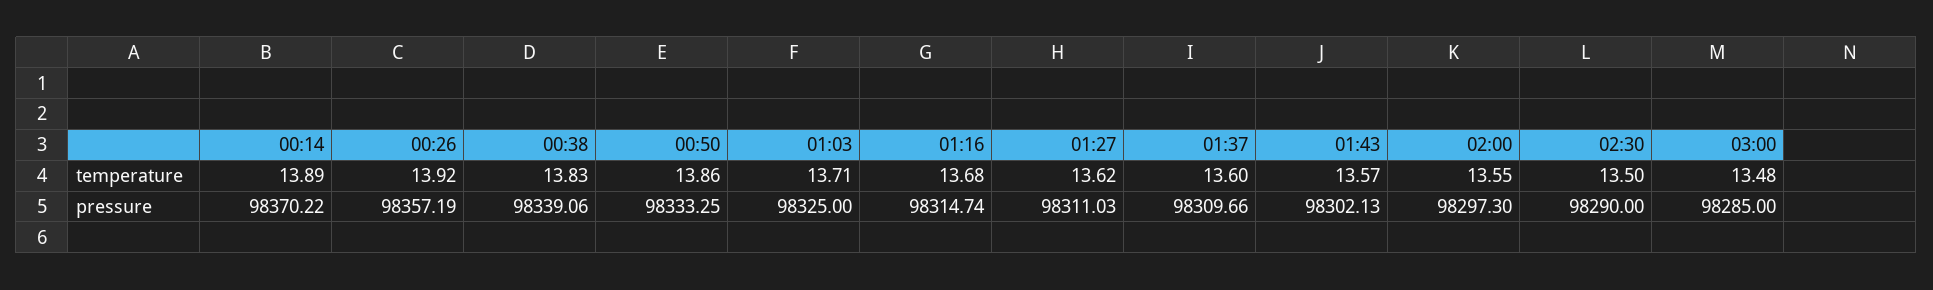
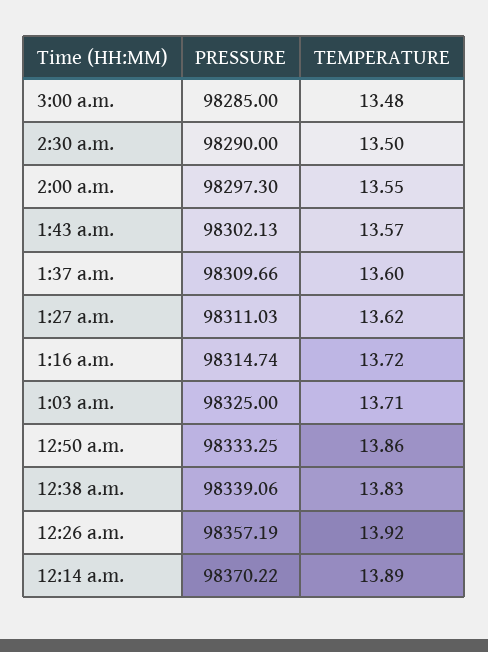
  {
    "00:14": {
      "temperature": 13.89,
      "pressure": 98370.22
    },
    "00:26": {
      "temperature": 13.92,
      "pressure": 98357.19
    },
    "00:38": {
      "temperature": 13.83,
      "pressure": 98339.06
    },
    "00:50": {
      "temperature": 13.86,
      "pressure": 98333.25
    },
    "01:03": {
      "temperature": 13.71,
      "pressure": 98325
    },
    "01:16": {
-     "temperature": 13.68,
+     "temperature": 13.72,
      "pressure": 98314.74
    },
    "01:27": {
      "temperature": 13.62,
      "pressure": 98311.03
    },
    "01:37": {
      "temperature": 13.6,
      "pressure": 98309.66
    },
    "01:43": {
      "temperature": 13.57,
      "pressure": 98302.13
    },
    "02:00": {
      "temperature": 13.55,
      "pressure": 98297.3
    },
    "02:30": {
      "temperature": 13.5,
      "pressure": 98290
    },
    "03:00": {
      "temperature": 13.48,
      "pressure": 98285
    }
  }

